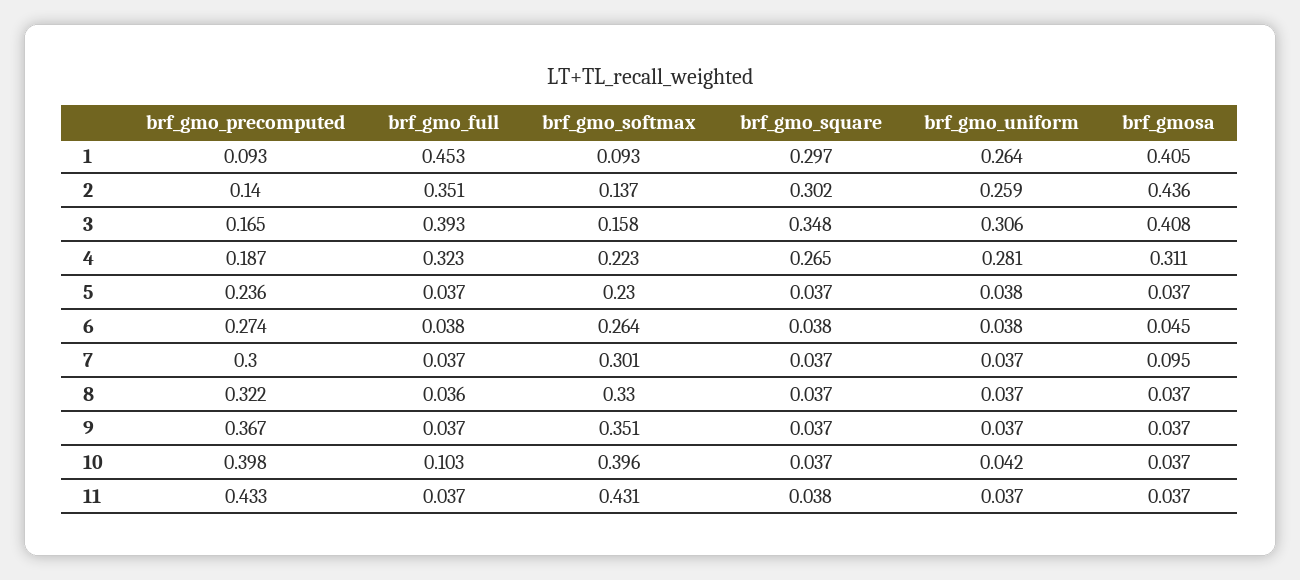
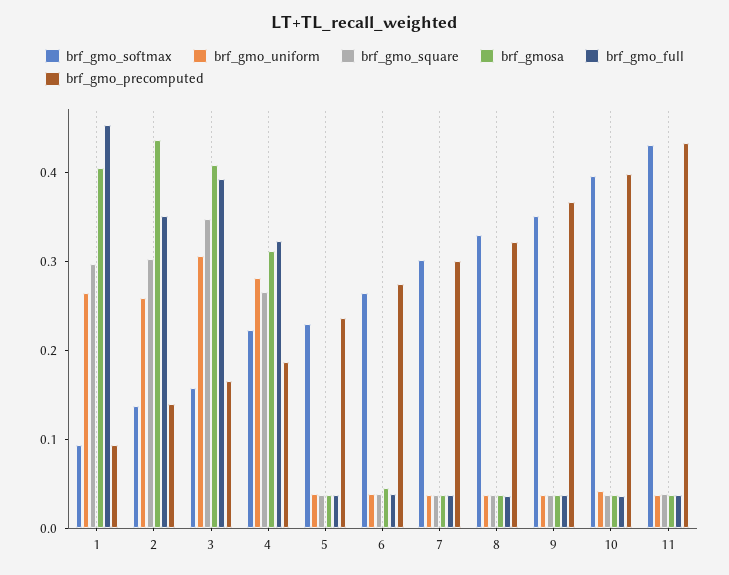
  {
    "brf_gmo_precomputed": {
      "1": 0.093,
      "2": 0.14,
      "3": 0.165,
      "4": 0.187,
      "5": 0.236,
      "6": 0.274,
      "7": 0.3,
      "8": 0.322,
      "9": 0.367,
      "10": 0.398,
      "11": 0.433
    },
    "brf_gmo_full": {
      "1": 0.453,
      "2": 0.351,
      "3": 0.393,
      "4": 0.323,
      "5": 0.037,
      "6": 0.038,
      "7": 0.037,
      "8": 0.036,
      "9": 0.037,
-     "10": 0.103,
+     "10": 0.04,
      "11": 0.037
    },
    "brf_gmo_softmax": {
      "1": 0.093,
      "2": 0.137,
      "3": 0.158,
      "4": 0.223,
      "5": 0.23,
      "6": 0.264,
      "7": 0.301,
      "8": 0.33,
      "9": 0.351,
      "10": 0.396,
      "11": 0.431
    },
    "brf_gmo_square": {
      "1": 0.297,
      "2": 0.302,
      "3": 0.348,
      "4": 0.265,
      "5": 0.037,
      "6": 0.038,
      "7": 0.037,
      "8": 0.037,
      "9": 0.037,
      "10": 0.037,
      "11": 0.038
    },
    "brf_gmo_uniform": {
      "1": 0.264,
      "2": 0.259,
      "3": 0.306,
      "4": 0.281,
      "5": 0.038,
      "6": 0.038,
      "7": 0.037,
      "8": 0.037,
      "9": 0.037,
      "10": 0.042,
      "11": 0.037
    },
    "brf_gmosa": {
      "1": 0.405,
      "2": 0.436,
      "3": 0.408,
      "4": 0.311,
      "5": 0.037,
      "6": 0.045,
-     "7": 0.095,
+     "7": 0.04,
      "8": 0.037,
      "9": 0.037,
      "10": 0.037,
      "11": 0.037
    }
  }

